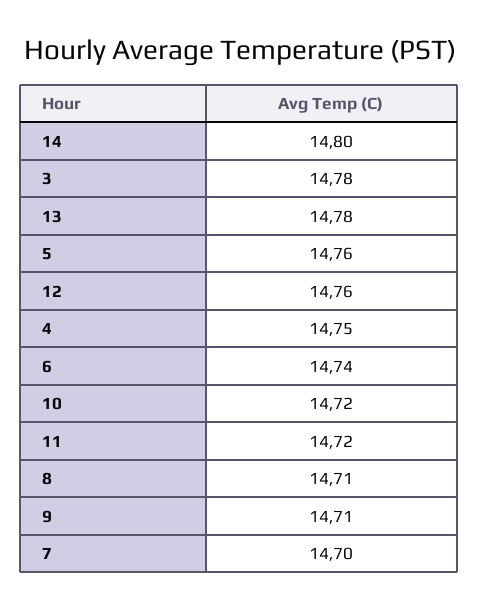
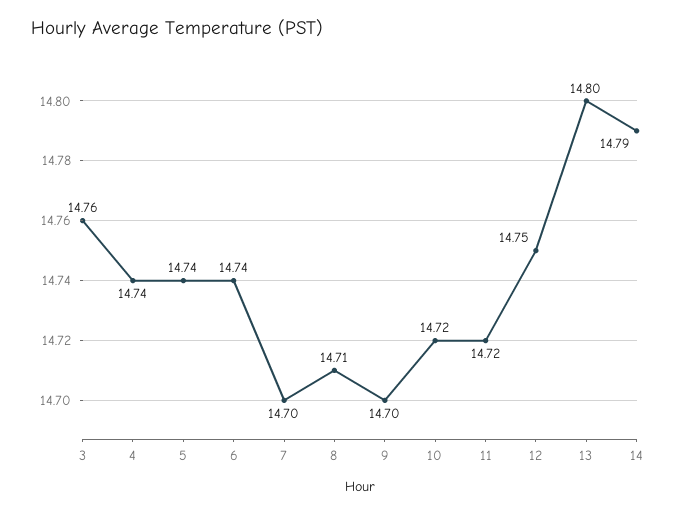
  {
-   "14": 14.8,
+   "14": 14.79,
-   "3": 14.78,
+   "3": 14.76,
-   "13": 14.78,
+   "13": 14.8,
-   "5": 14.76,
+   "5": 14.74,
-   "12": 14.76,
+   "12": 14.75,
-   "4": 14.75,
+   "4": 14.74,
    "6": 14.74,
    "10": 14.72,
    "11": 14.72,
    "8": 14.71,
-   "9": 14.71,
+   "9": 14.7,
    "7": 14.7
  }

